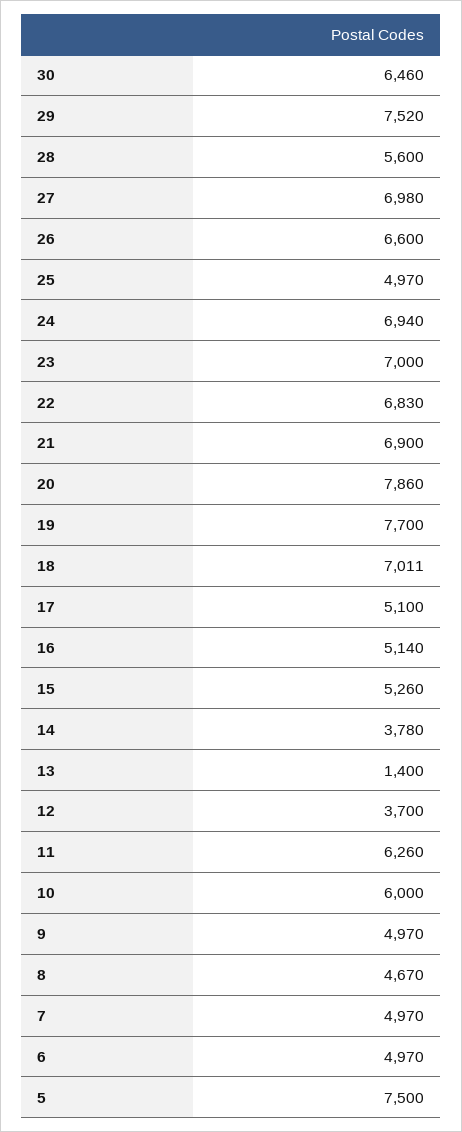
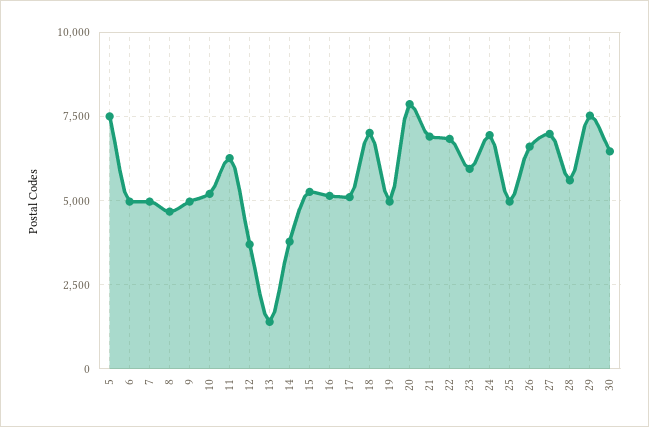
  {
    "30": 6460,
    "29": 7520,
    "28": 5600,
    "27": 6980,
    "26": 6600,
    "25": 4970,
    "24": 6940,
-   "23": 7000,
+   "23": 6000,
    "22": 6830,
    "21": 6900,
    "20": 7860,
-   "19": 7700,
+   "19": 5000,
    "18": 7011,
    "17": 5100,
    "16": 5140,
    "15": 5260,
    "14": 3780,
    "13": 1400,
    "12": 3700,
    "11": 6260,
-   "10": 6000,
+   "10": 5250,
    "9": 4970,
    "8": 4670,
    "7": 4970,
    "6": 4970,
    "5": 7500
  }

